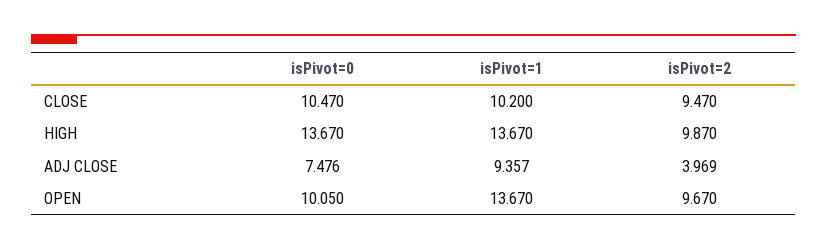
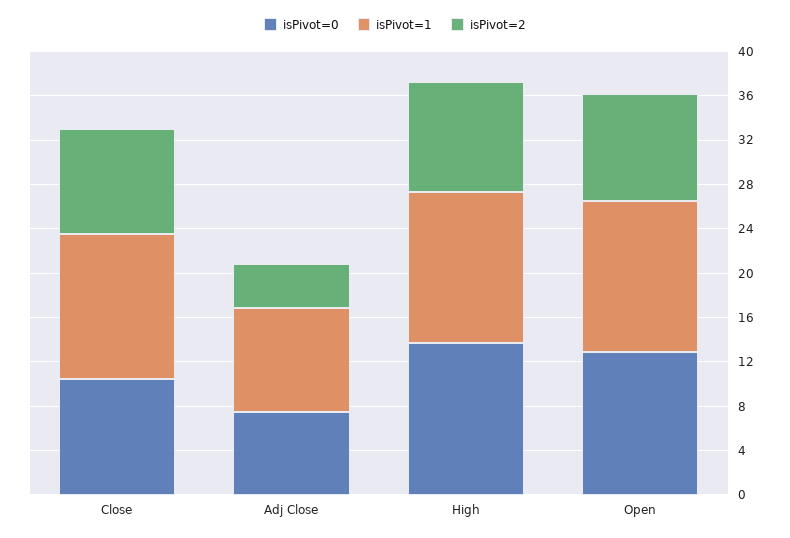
  {
    "isPivot=0": {
      "CLOSE": 10.47,
      "HIGH": 13.67,
      "ADJ CLOSE": 7.476,
-     "OPEN": 10.05
+     "OPEN": 13
    },
    "isPivot=1": {
-     "CLOSE": 10.2,
+     "CLOSE": 13,
      "HIGH": 13.67,
      "ADJ CLOSE": 9.357,
      "OPEN": 13.67
    },
    "isPivot=2": {
      "CLOSE": 9.47,
      "HIGH": 9.87,
      "ADJ CLOSE": 3.969,
      "OPEN": 9.67
    }
  }

